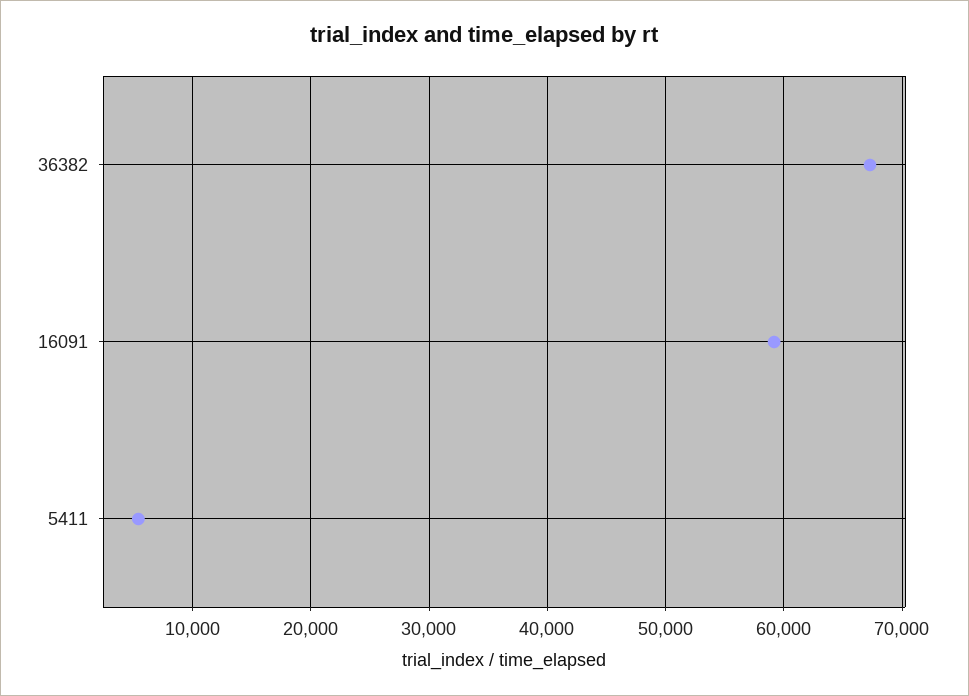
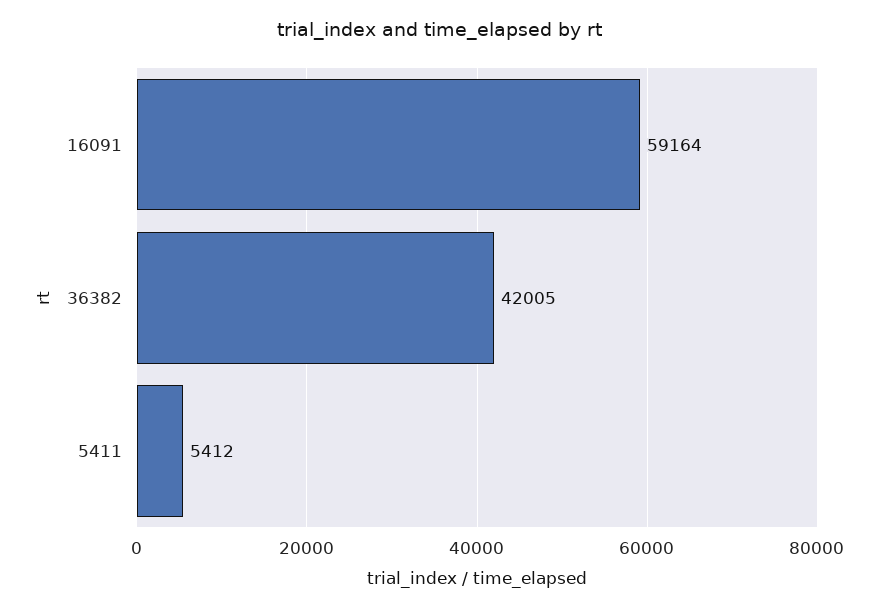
  {
-   "36382": 67000,
+   "36382": 42005,
    "16091": 59164,
    "5411": 5412
  }

